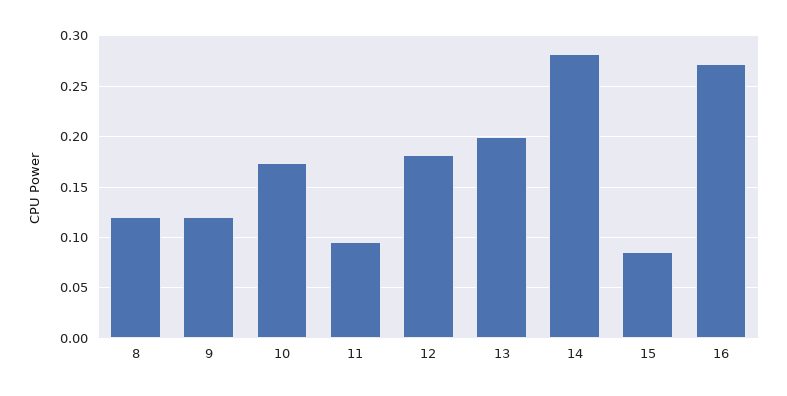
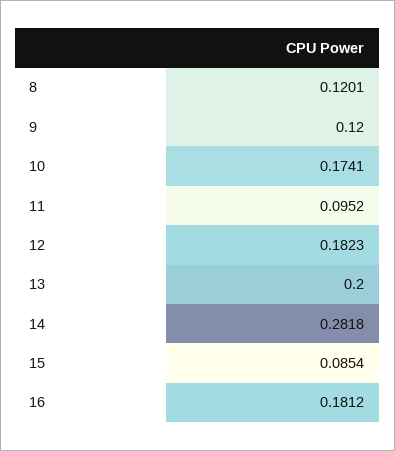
  {
    "8": 0.1201,
    "9": 0.12,
    "10": 0.1741,
    "11": 0.0952,
    "12": 0.1823,
    "13": 0.2,
    "14": 0.2818,
    "15": 0.0854,
-   "16": 0.27
+   "16": 0.1812
  }

